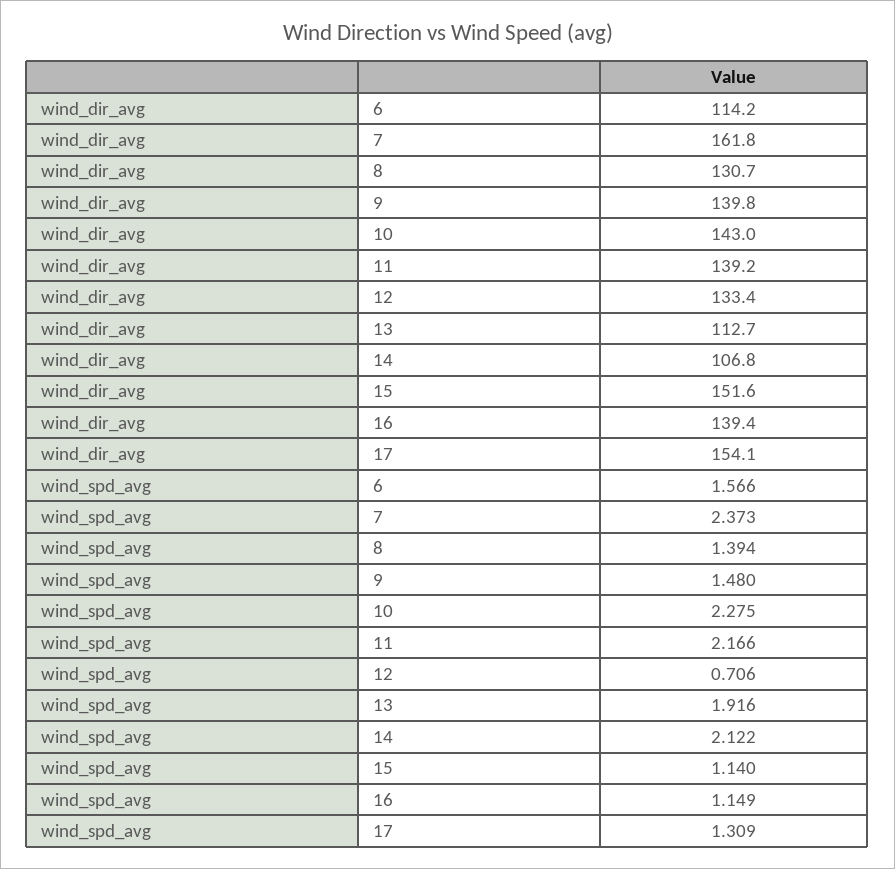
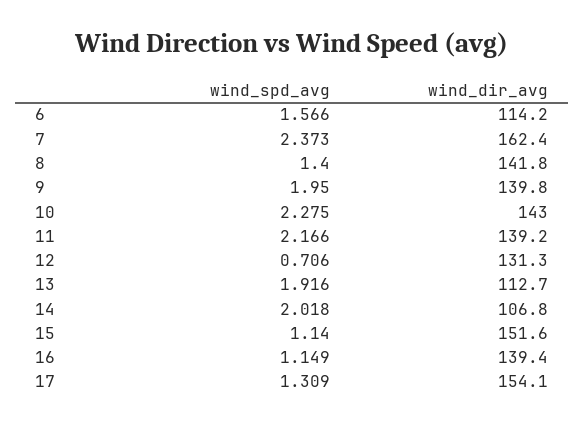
  {
    "wind_dir_avg": {
      "6": 114.2,
-     "7": 161.8,
+     "7": 162.4,
-     "8": 130.7,
+     "8": 141.8,
      "9": 139.8,
      "10": 143,
      "11": 139.2,
-     "12": 133.4,
+     "12": 131.3,
      "13": 112.7,
      "14": 106.8,
      "15": 151.6,
      "16": 139.4,
      "17": 154.1
    },
    "wind_spd_avg": {
      "6": 1.566,
      "7": 2.373,
-     "8": 1.394,
+     "8": 1.4,
-     "9": 1.48,
+     "9": 1.95,
      "10": 2.275,
      "11": 2.166,
      "12": 0.706,
      "13": 1.916,
-     "14": 2.122,
+     "14": 2.018,
      "15": 1.14,
      "16": 1.149,
      "17": 1.309
    }
  }

